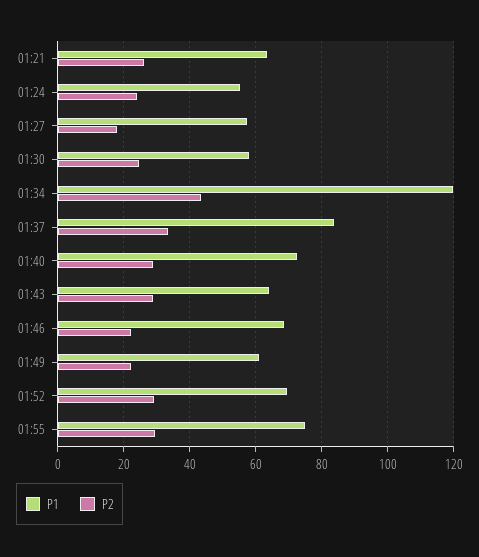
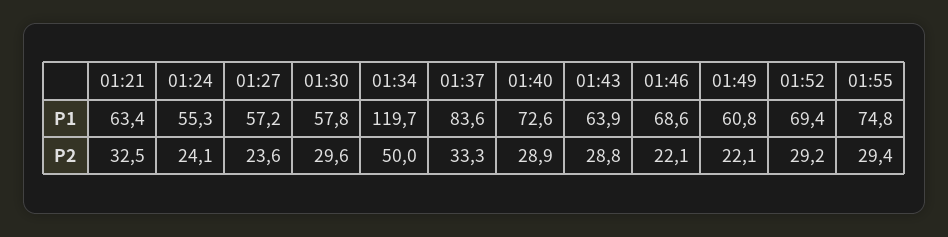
  {
    "P1": {
      "01:21": 63.4,
      "01:24": 55.3,
      "01:27": 57.2,
      "01:30": 57.8,
      "01:34": 119.7,
      "01:37": 83.6,
      "01:40": 72.6,
      "01:43": 63.9,
      "01:46": 68.6,
      "01:49": 60.8,
      "01:52": 69.4,
      "01:55": 74.8
    },
    "P2": {
-     "01:21": 26,
+     "01:21": 32.5,
      "01:24": 24.1,
-     "01:27": 18,
+     "01:27": 23.6,
-     "01:30": 24,
+     "01:30": 29.6,
-     "01:34": 44,
+     "01:34": 50,
      "01:37": 33.3,
      "01:40": 28.9,
      "01:43": 28.8,
      "01:46": 22.1,
      "01:49": 22.1,
      "01:52": 29.2,
      "01:55": 29.4
    }
  }

